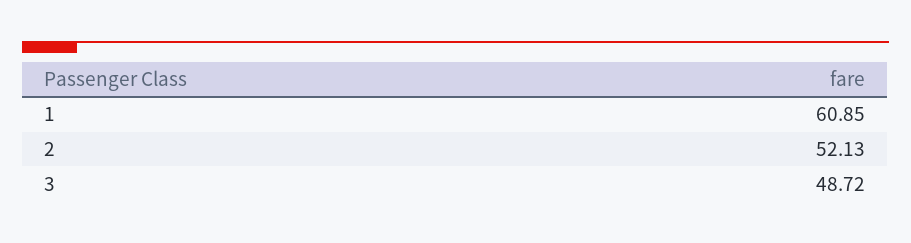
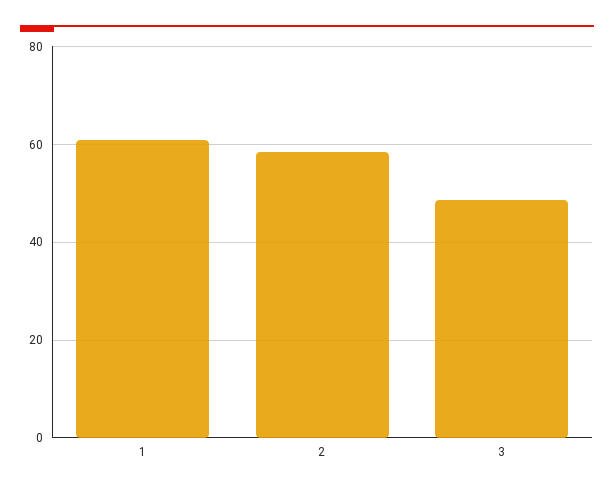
  {
    "1": 60.85,
-   "2": 52.13,
+   "2": 58,
    "3": 48.72
  }

